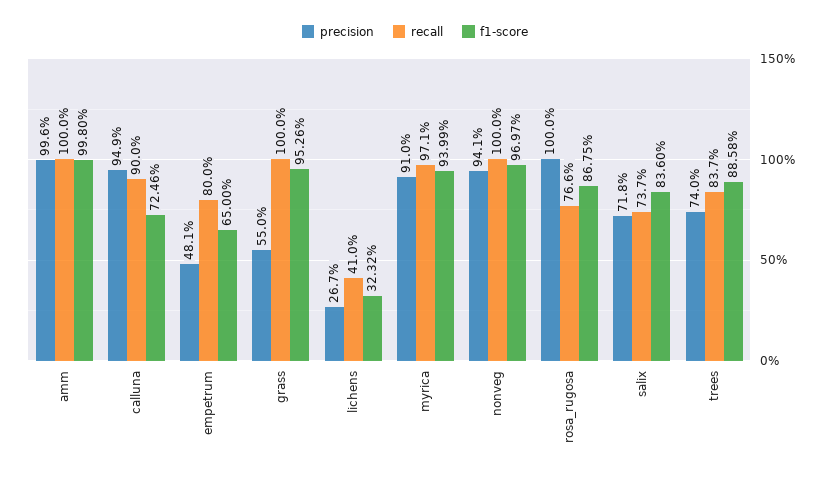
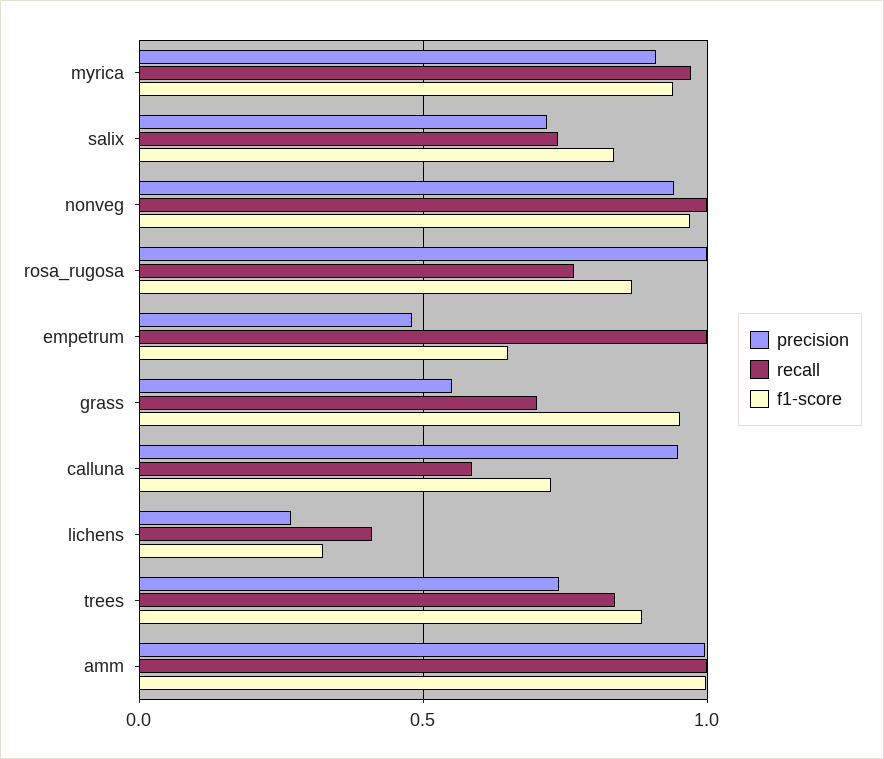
  {
    "precision": {
      "amm": 0.996,
      "calluna": 0.949,
      "empetrum": 0.481,
      "grass": 0.55,
      "lichens": 0.267,
      "myrica": 0.91,
      "nonveg": 0.941,
      "rosa_rugosa": 1,
      "salix": 0.718,
      "trees": 0.74
    },
    "recall": {
      "amm": 1,
-     "calluna": 0.9,
+     "calluna": 0.6,
-     "empetrum": 0.8,
+     "empetrum": 1,
-     "grass": 1,
+     "grass": 0.7,
      "lichens": 0.41,
      "myrica": 0.971,
      "nonveg": 1,
      "rosa_rugosa": 0.766,
      "salix": 0.737,
      "trees": 0.837
    },
    "f1-score": {
      "amm": 0.998,
      "calluna": 0.7246,
      "empetrum": 0.65,
      "grass": 0.9526,
      "lichens": 0.3232,
      "myrica": 0.9399,
      "nonveg": 0.9697,
      "rosa_rugosa": 0.8675,
      "salix": 0.836,
      "trees": 0.8858
    }
  }

